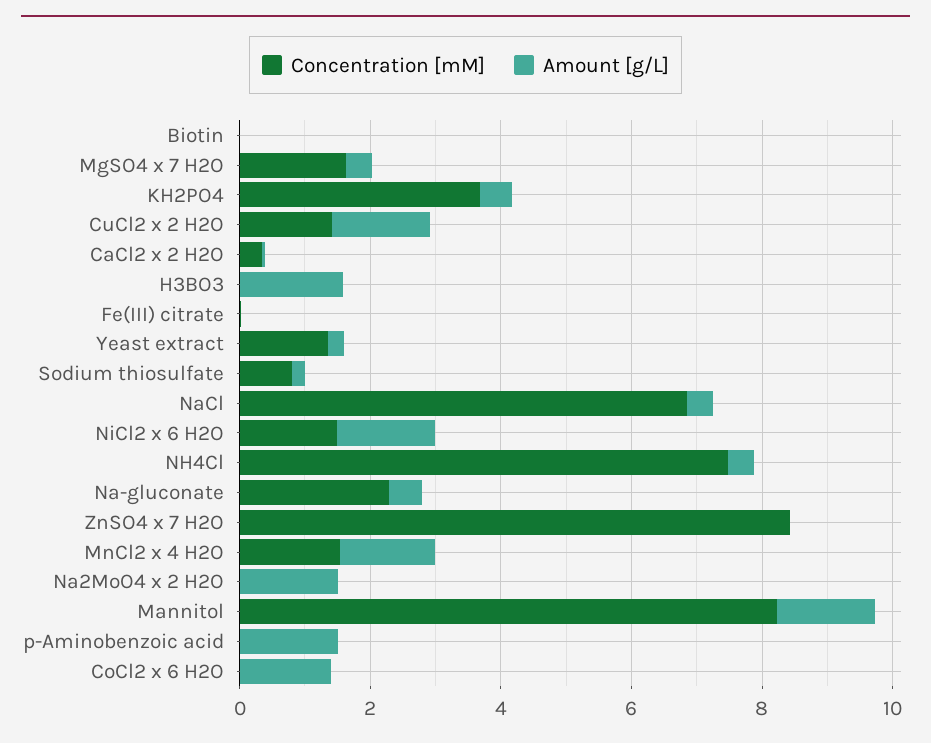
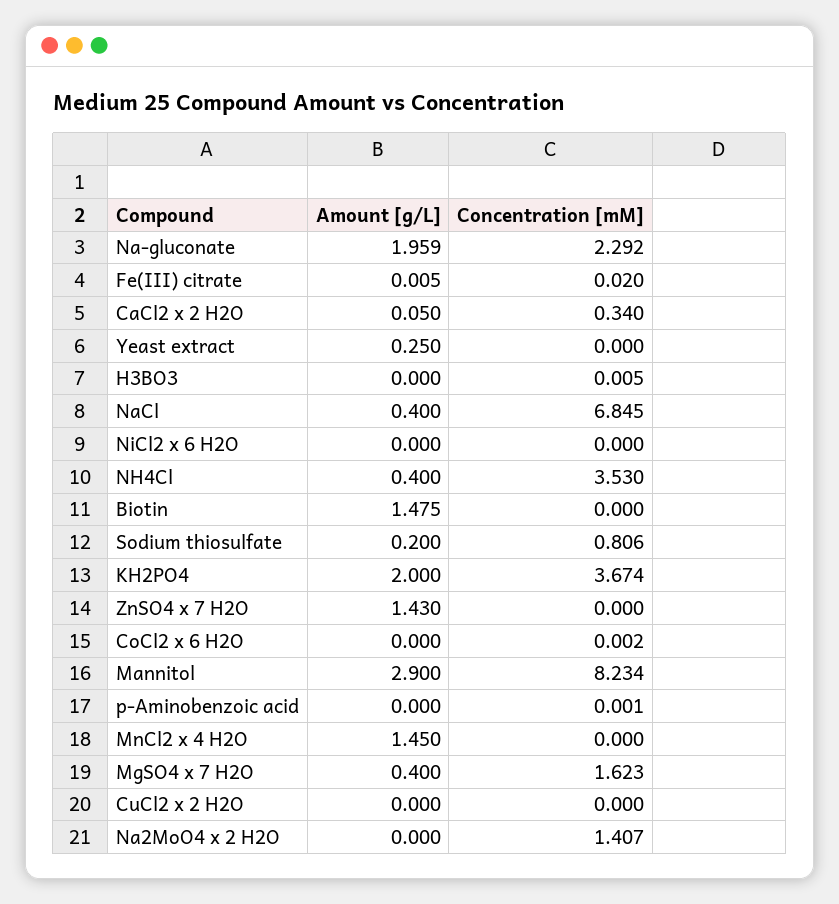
  {
    "Concentration [mM]": {
      "Biotin": 0,
      "MgSO4 x 7 H2O": 1.623,
      "KH2PO4": 3.674,
-     "CuCl2 x 2 H2O": 1.5,
+     "CuCl2 x 2 H2O": 0,
      "CaCl2 x 2 H2O": 0.34,
      "H3BO3": 0.005,
      "Fe(III) citrate": 0.02,
-     "Yeast extract": 1.5,
+     "Yeast extract": 0,
      "Sodium thiosulfate": 0.806,
      "NaCl": 6.845,
-     "NiCl2 x 6 H2O": 1.5,
+     "NiCl2 x 6 H2O": 0,
-     "NH4Cl": 7.5,
+     "NH4Cl": 3.53,
      "Na-gluconate": 2.292,
-     "ZnSO4 x 7 H2O": 8.5,
+     "ZnSO4 x 7 H2O": 0,
-     "MnCl2 x 4 H2O": 1.5,
+     "MnCl2 x 4 H2O": 0,
-     "Na2MoO4 x 2 H2O": 0,
+     "Na2MoO4 x 2 H2O": 1.407,
      "Mannitol": 8.234,
      "p-Aminobenzoic acid": 0.001,
      "CoCl2 x 6 H2O": 0.002
    },
    "Amount [g/L]": {
-     "Biotin": 0,
+     "Biotin": 1.475,
      "MgSO4 x 7 H2O": 0.4,
-     "KH2PO4": 0.5,
+     "KH2PO4": 2,
-     "CuCl2 x 2 H2O": 1.5,
+     "CuCl2 x 2 H2O": 0,
      "CaCl2 x 2 H2O": 0.05,
-     "H3BO3": 1.5,
+     "H3BO3": 0,
      "Fe(III) citrate": 0.005,
      "Yeast extract": 0.25,
      "Sodium thiosulfate": 0.2,
      "NaCl": 0.4,
-     "NiCl2 x 6 H2O": 1.5,
+     "NiCl2 x 6 H2O": 0,
      "NH4Cl": 0.4,
-     "Na-gluconate": 0.5,
+     "Na-gluconate": 1.959,
-     "ZnSO4 x 7 H2O": 0,
+     "ZnSO4 x 7 H2O": 1.43,
      "MnCl2 x 4 H2O": 1.45,
-     "Na2MoO4 x 2 H2O": 1.5,
+     "Na2MoO4 x 2 H2O": 0,
-     "Mannitol": 1.5,
+     "Mannitol": 2.9,
-     "p-Aminobenzoic acid": 1.5,
+     "p-Aminobenzoic acid": 0,
-     "CoCl2 x 6 H2O": 1.5
+     "CoCl2 x 6 H2O": 0
    }
  }

